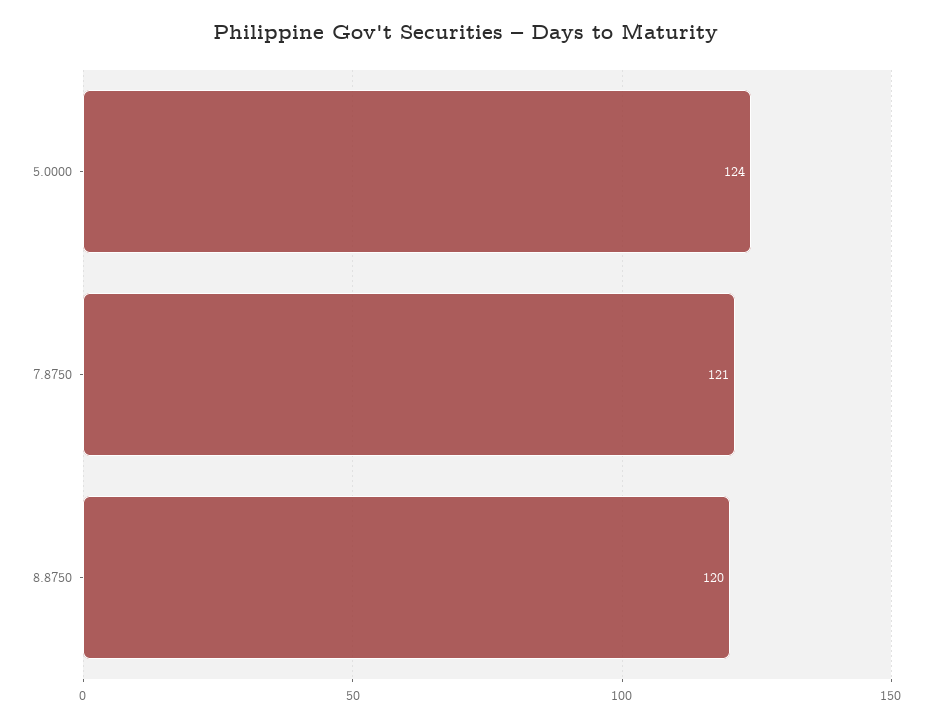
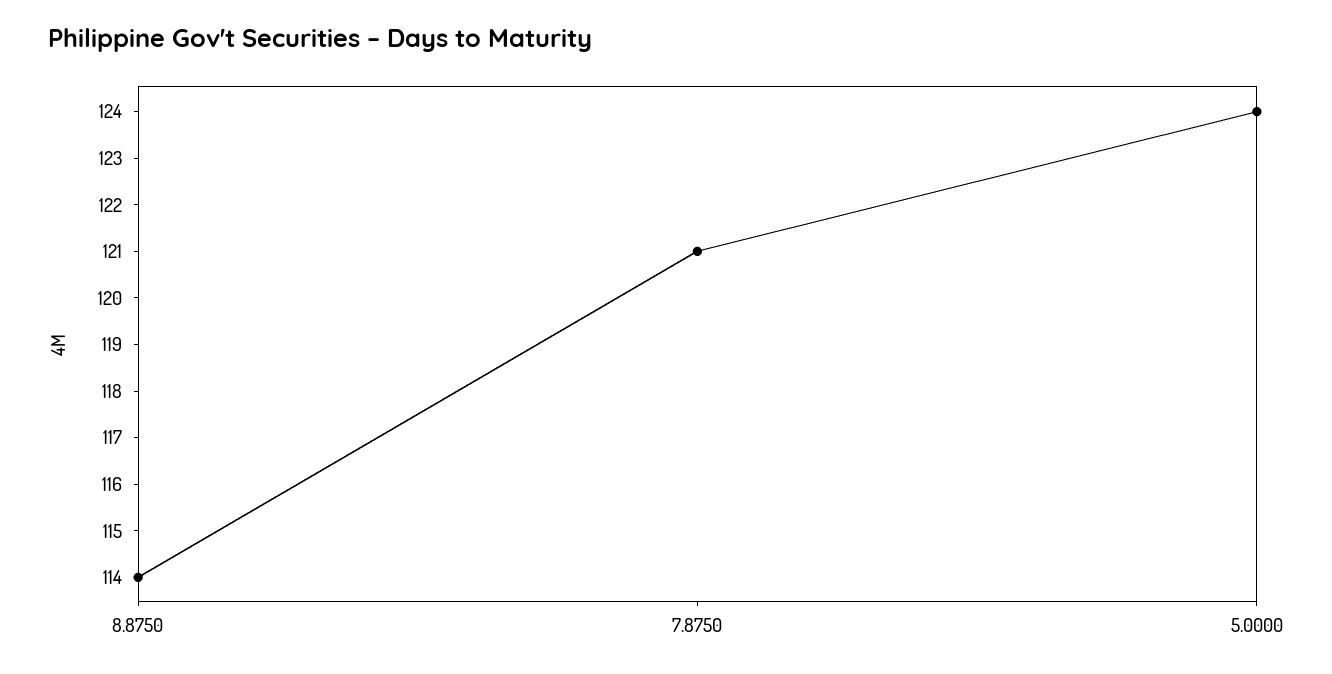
  {
    "5.0000": 124,
    "7.8750": 121,
-   "8.8750": 120
+   "8.8750": 114
  }

